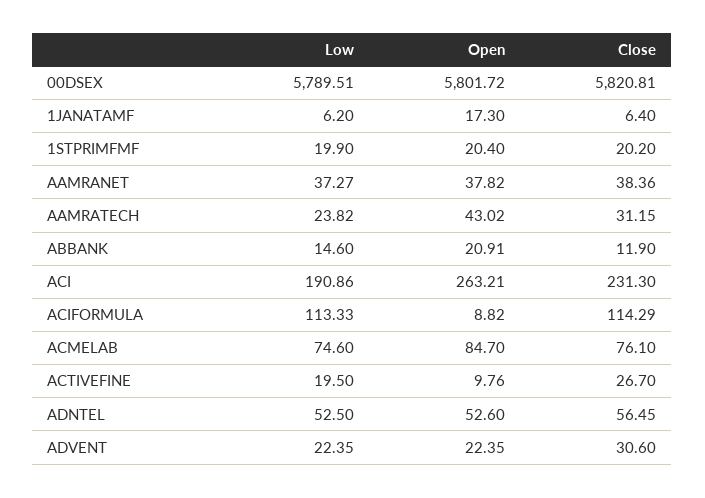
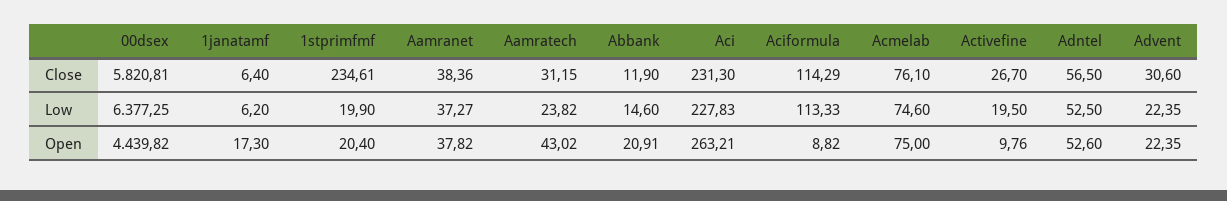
  {
    "Low": {
-     "00DSEX": 5789.51,
+     "00DSEX": 6377.25,
      "1JANATAMF": 6.2,
      "1STPRIMFMF": 19.9,
      "AAMRANET": 37.27,
      "AAMRATECH": 23.82,
      "ABBANK": 14.6,
-     "ACI": 190.86,
+     "ACI": 227.83,
      "ACIFORMULA": 113.33,
      "ACMELAB": 74.6,
      "ACTIVEFINE": 19.5,
      "ADNTEL": 52.5,
      "ADVENT": 22.35
    },
    "Open": {
-     "00DSEX": 5801.72,
+     "00DSEX": 4439.82,
      "1JANATAMF": 17.3,
      "1STPRIMFMF": 20.4,
      "AAMRANET": 37.82,
      "AAMRATECH": 43.02,
      "ABBANK": 20.91,
      "ACI": 263.21,
      "ACIFORMULA": 8.82,
-     "ACMELAB": 84.7,
+     "ACMELAB": 75,
      "ACTIVEFINE": 9.76,
      "ADNTEL": 52.6,
      "ADVENT": 22.35
    },
    "Close": {
      "00DSEX": 5820.81,
      "1JANATAMF": 6.4,
-     "1STPRIMFMF": 20.2,
+     "1STPRIMFMF": 234.61,
      "AAMRANET": 38.36,
      "AAMRATECH": 31.15,
      "ABBANK": 11.9,
      "ACI": 231.3,
      "ACIFORMULA": 114.29,
      "ACMELAB": 76.1,
      "ACTIVEFINE": 26.7,
-     "ADNTEL": 56.45,
+     "ADNTEL": 56.5,
      "ADVENT": 30.6
    }
  }

